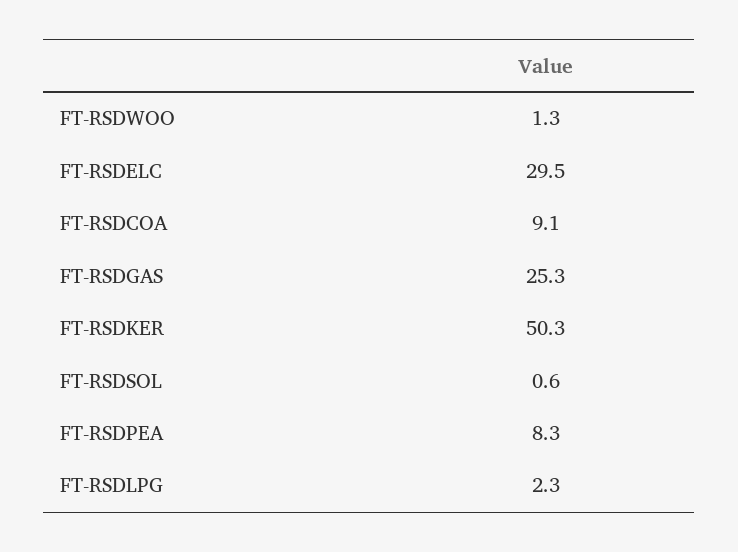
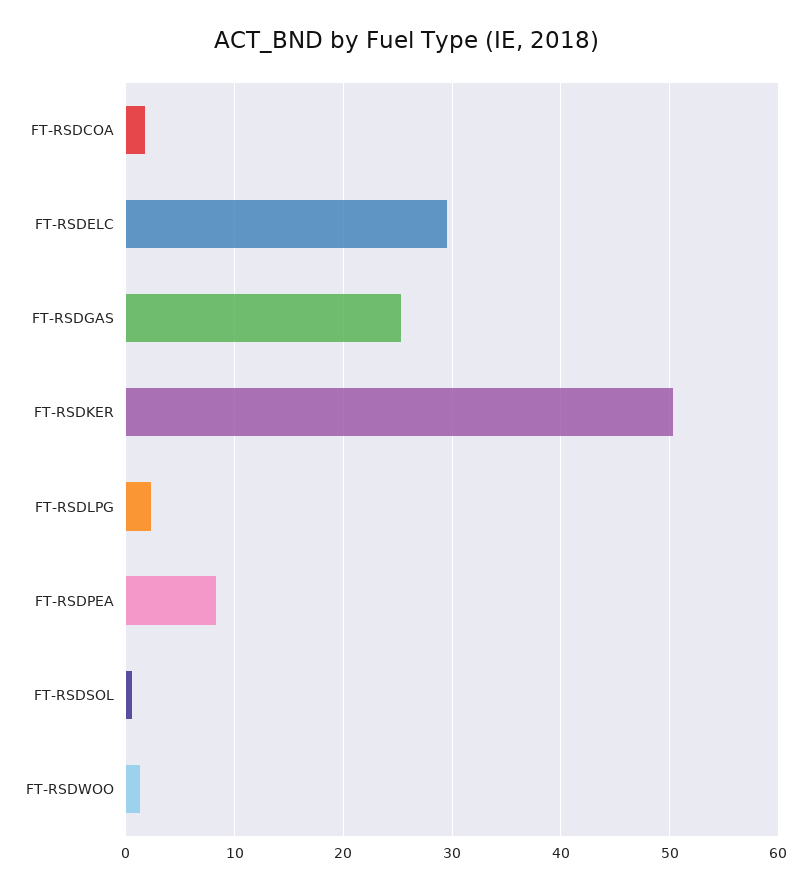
  {
    "FT-RSDWOO": 1.3,
    "FT-RSDELC": 29.5,
-   "FT-RSDCOA": 9.1,
+   "FT-RSDCOA": 2,
    "FT-RSDGAS": 25.3,
    "FT-RSDKER": 50.3,
    "FT-RSDSOL": 0.6,
    "FT-RSDPEA": 8.3,
    "FT-RSDLPG": 2.3
  }

